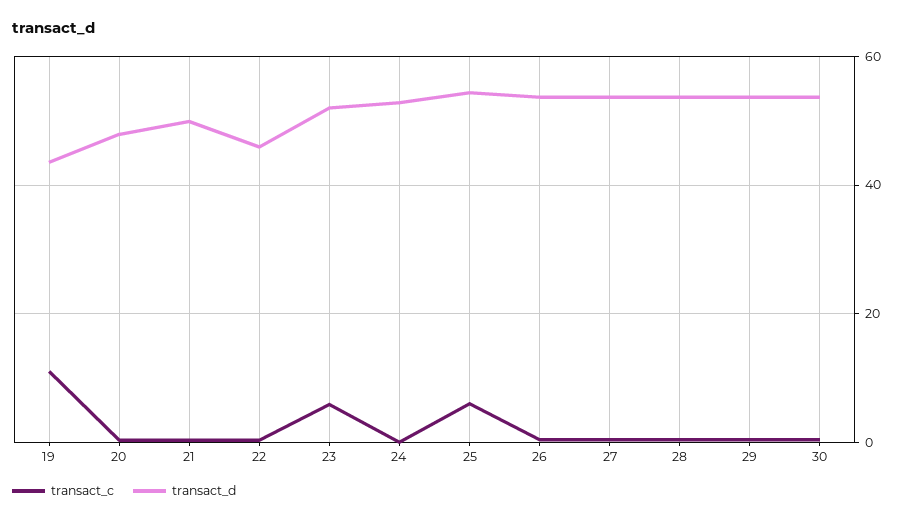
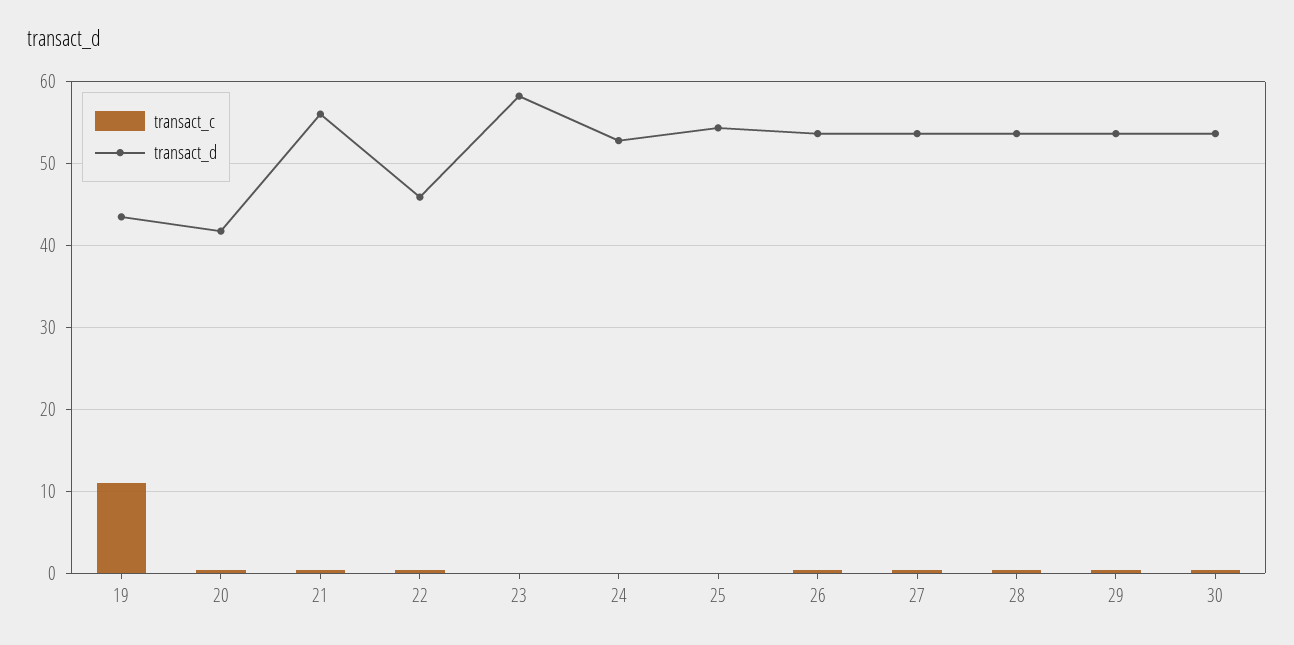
  {
    "transact_c": {
      "19": 11,
      "20": 0,
      "21": 0,
      "22": 0,
-     "23": 6,
+     "23": 0,
      "24": 0,
-     "25": 6,
+     "25": 0,
      "26": 0,
      "27": 0,
      "28": 0,
      "29": 0,
      "30": 0
    },
    "transact_d": {
      "19": 44,
-     "20": 48,
+     "20": 42,
-     "21": 50,
+     "21": 56,
      "22": 46,
-     "23": 52,
+     "23": 58,
      "24": 53,
      "25": 54,
      "26": 54,
      "27": 54,
      "28": 54,
      "29": 54,
      "30": 54
    }
  }

